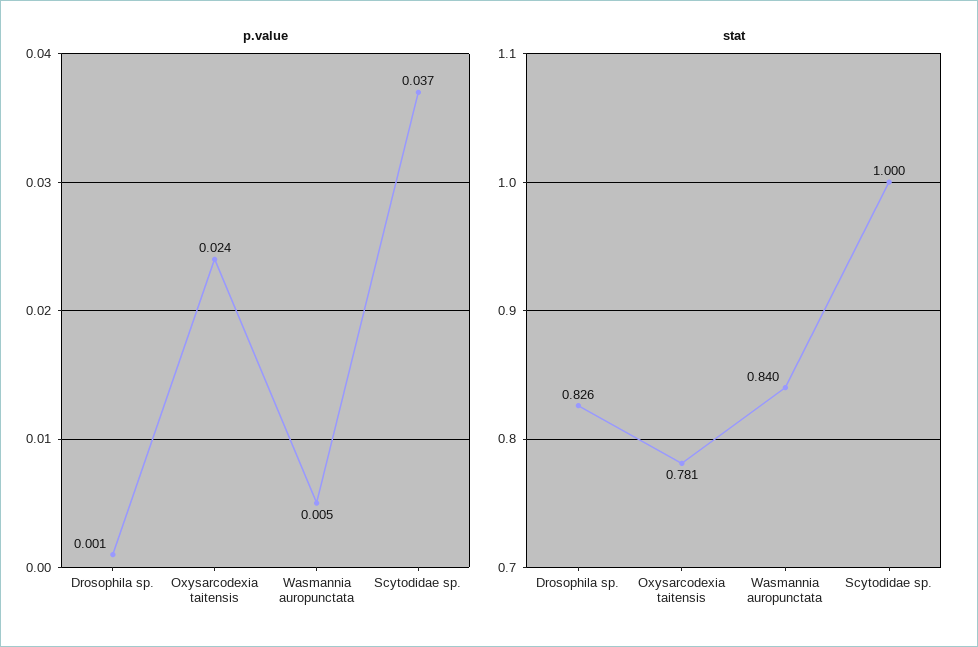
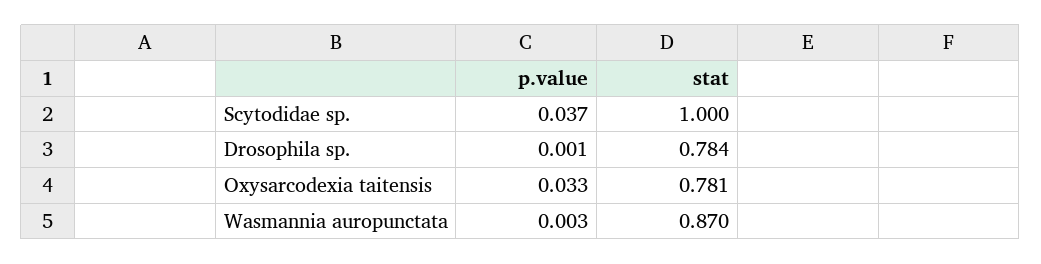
  {
    "p.value": {
      "Drosophila sp.": 0.001,
-     "Oxysarcodexia taitensis": 0.024,
+     "Oxysarcodexia taitensis": 0.033,
-     "Wasmannia auropunctata": 0.005,
+     "Wasmannia auropunctata": 0.003,
      "Scytodidae sp.": 0.037
    },
    "stat": {
-     "Drosophila sp.": 0.826,
+     "Drosophila sp.": 0.784,
      "Oxysarcodexia taitensis": 0.781,
-     "Wasmannia auropunctata": 0.84,
+     "Wasmannia auropunctata": 0.87,
      "Scytodidae sp.": 1
    }
  }

